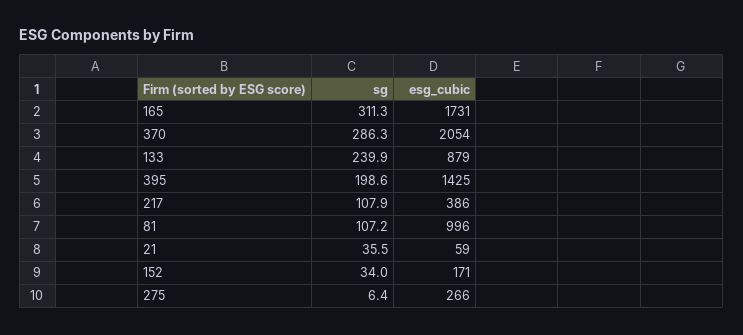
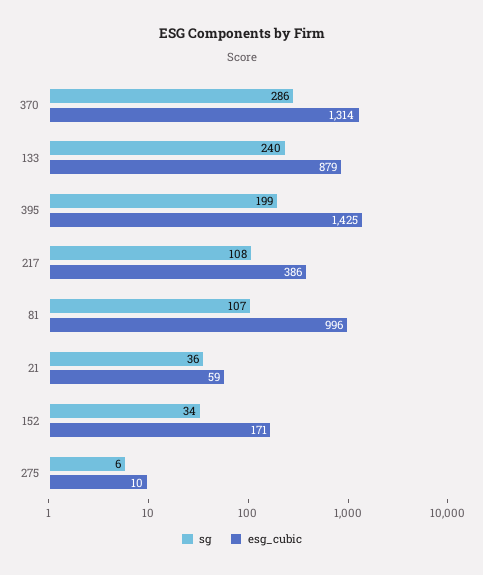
  {
    "sg": {
-     "165": 311.3,
      "370": 286.3,
      "133": 239.9,
      "395": 198.6,
      "217": 107.9,
      "81": 107.2,
      "21": 35.5,
      "152": 34,
      "275": 6.4
    },
    "esg_cubic": {
-     "165": 1731,
-     "370": 2054,
+     "370": 1314,
      "133": 879,
      "395": 1425,
      "217": 386,
      "81": 996,
      "21": 59,
      "152": 171,
-     "275": 266
+     "275": 10
    }
  }

